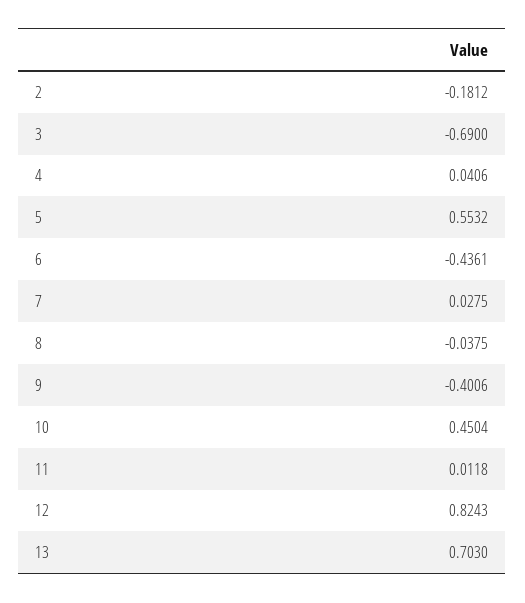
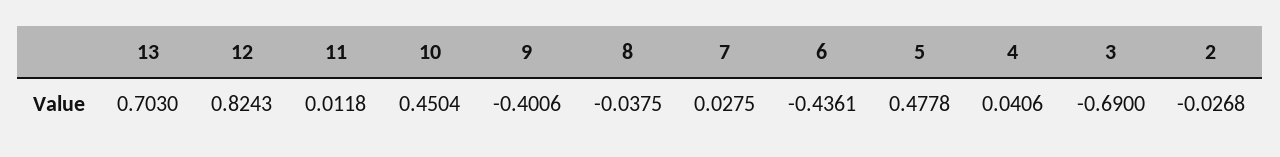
  {
-   "2": -0.1812,
+   "2": -0.0268,
    "3": -0.69,
    "4": 0.0406,
-   "5": 0.5532,
+   "5": 0.4778,
    "6": -0.4361,
    "7": 0.0275,
    "8": -0.0375,
    "9": -0.4006,
    "10": 0.4504,
    "11": 0.0118,
    "12": 0.8243,
    "13": 0.703
  }

